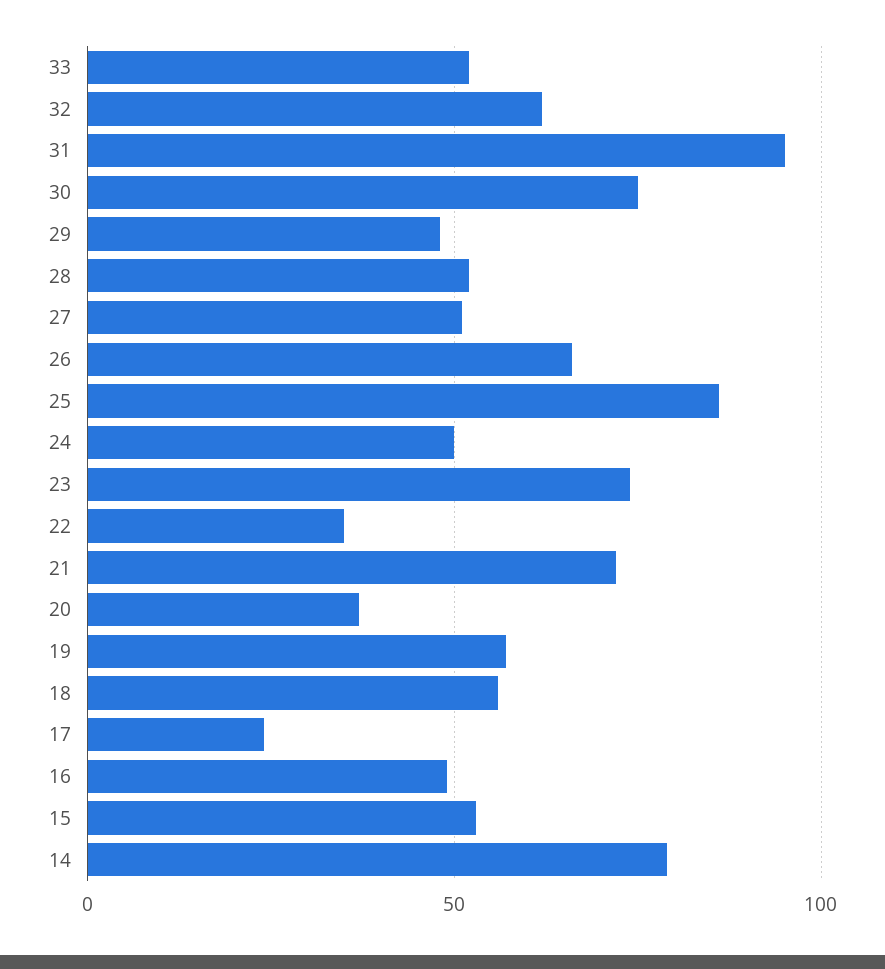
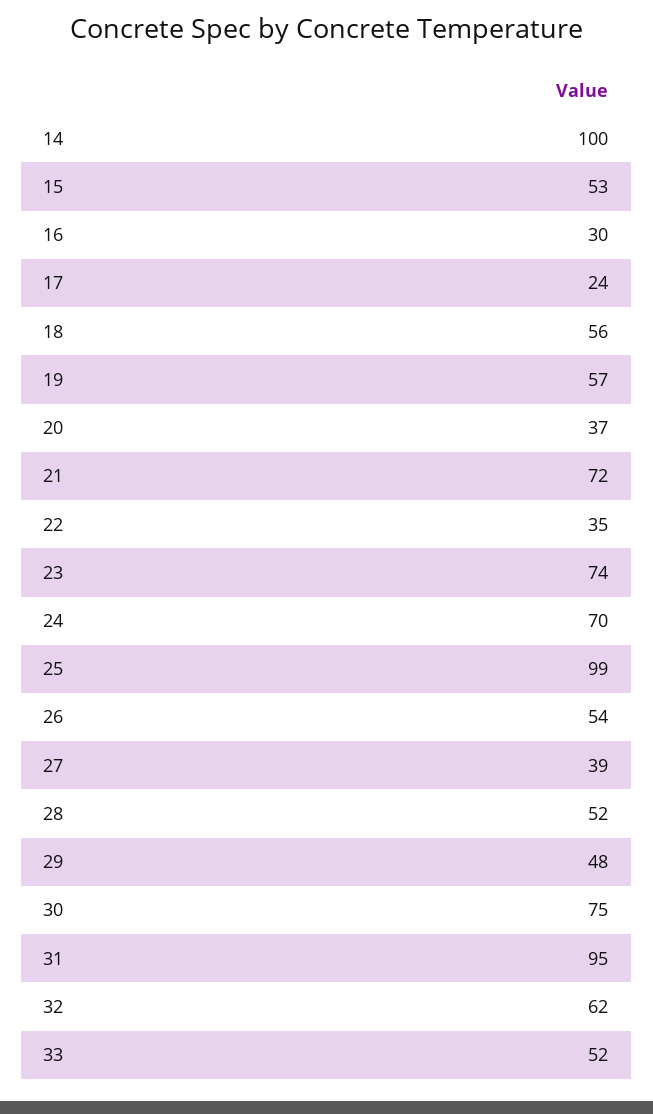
  {
    "33": 52,
    "32": 62,
    "31": 95,
    "30": 75,
    "29": 48,
    "28": 52,
-   "27": 50,
+   "27": 39,
-   "26": 65,
+   "26": 54,
-   "25": 85,
+   "25": 99,
-   "24": 50,
+   "24": 70,
    "23": 74,
    "22": 35,
    "21": 72,
    "20": 37,
    "19": 57,
    "18": 56,
    "17": 24,
-   "16": 50,
+   "16": 30,
    "15": 53,
-   "14": 80
+   "14": 100
  }

